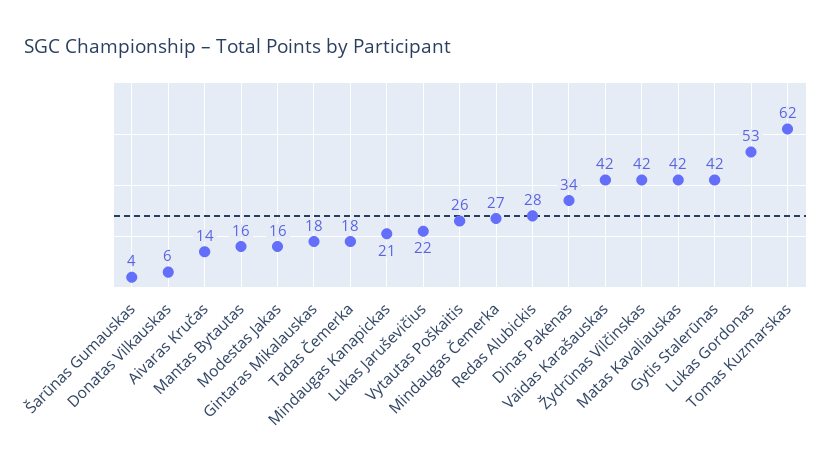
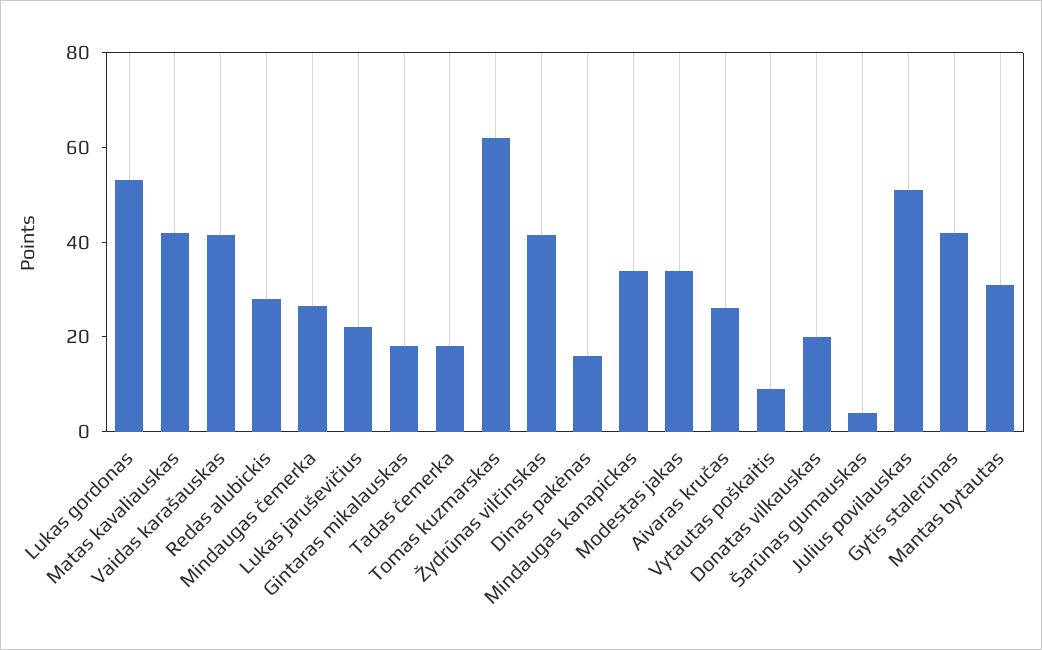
  {
    "Šarūnas Gumauskas": 4,
-   "Donatas Vilkauskas": 6,
+   "Donatas Vilkauskas": 20,
-   "Aivaras Kručas": 14,
+   "Aivaras Kručas": 25,
-   "Mantas Bytautas": 16,
+   "Mantas Bytautas": 30,
-   "Modestas Jakas": 16,
+   "Modestas Jakas": 35,
    "Gintaras Mikalauskas": 18,
    "Tadas Čemerka": 18,
-   "Mindaugas Kanapickas": 21,
+   "Mindaugas Kanapickas": 35,
    "Lukas Jaruševičius": 22,
-   "Vytautas Poškaitis": 26,
+   "Vytautas Poškaitis": 10,
    "Mindaugas Čemerka": 27,
    "Redas Alubickis": 28,
-   "Dinas Pakėnas": 34,
+   "Dinas Pakėnas": 15,
    "Vaidas Karašauskas": 42,
    "Žydrūnas Vilčinskas": 42,
    "Matas Kavaliauskas": 42,
    "Gytis Stalerūnas": 42,
    "Lukas Gordonas": 53,
-   "Tomas Kuzmarskas": 62
+   "Tomas Kuzmarskas": 62,
+   "Julius povilauskas": 50
  }

